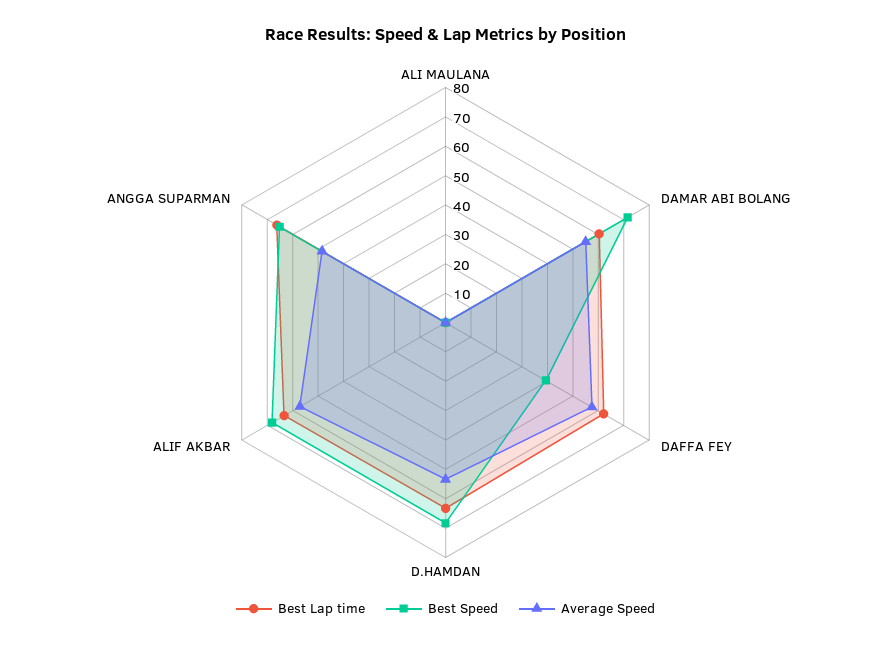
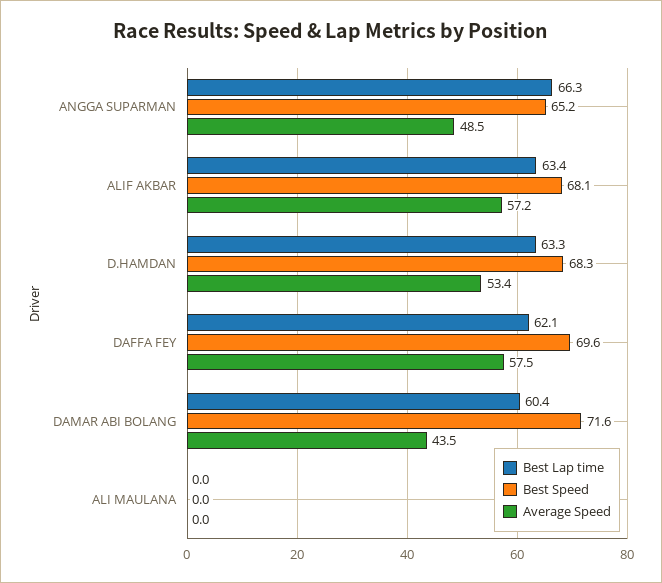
  {
    "Best Lap time": {
      "ALI MAULANA": 0,
      "DAMAR ABI BOLANG": 60.4,
      "DAFFA FEY": 62.1,
      "D.HAMDAN": 63.3,
      "ALIF AKBAR": 63.4,
      "ANGGA SUPARMAN": 66.3
    },
    "Best Speed": {
      "ALI MAULANA": 0,
      "DAMAR ABI BOLANG": 71.6,
-     "DAFFA FEY": 40,
+     "DAFFA FEY": 69.6,
      "D.HAMDAN": 68.3,
      "ALIF AKBAR": 68.1,
      "ANGGA SUPARMAN": 65.2
    },
    "Average Speed": {
      "ALI MAULANA": 0,
-     "DAMAR ABI BOLANG": 55,
+     "DAMAR ABI BOLANG": 43.5,
      "DAFFA FEY": 57.5,
      "D.HAMDAN": 53.4,
      "ALIF AKBAR": 57.2,
      "ANGGA SUPARMAN": 48.5
    }
  }

